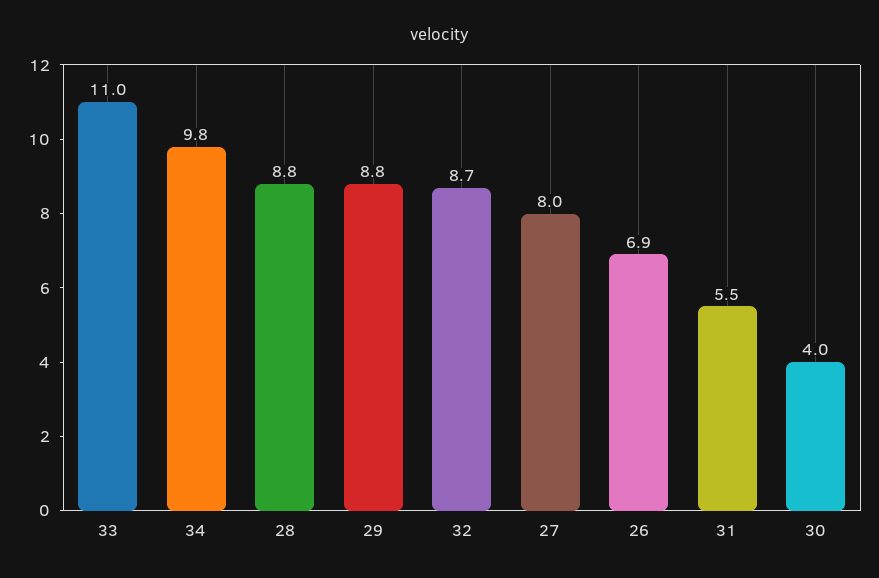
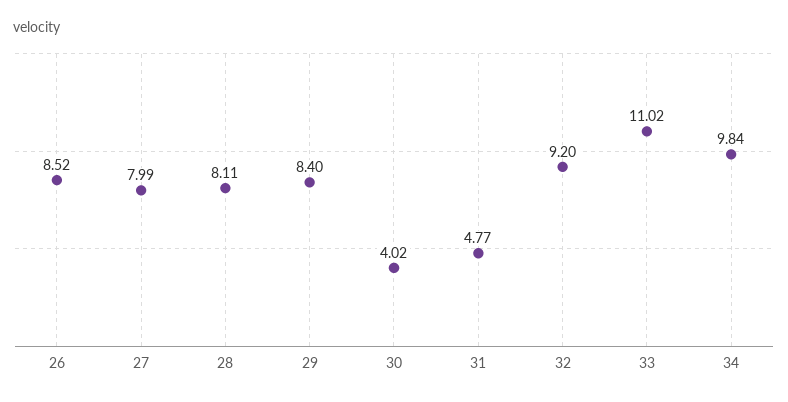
  {
    "33": 11.02,
    "34": 9.84,
-   "28": 8.8,
+   "28": 8.11,
-   "29": 8.8,
+   "29": 8.4,
-   "32": 8.7,
+   "32": 9.2,
    "27": 7.99,
-   "26": 6.9,
+   "26": 8.52,
-   "31": 5.5,
+   "31": 4.77,
    "30": 4.02
  }

